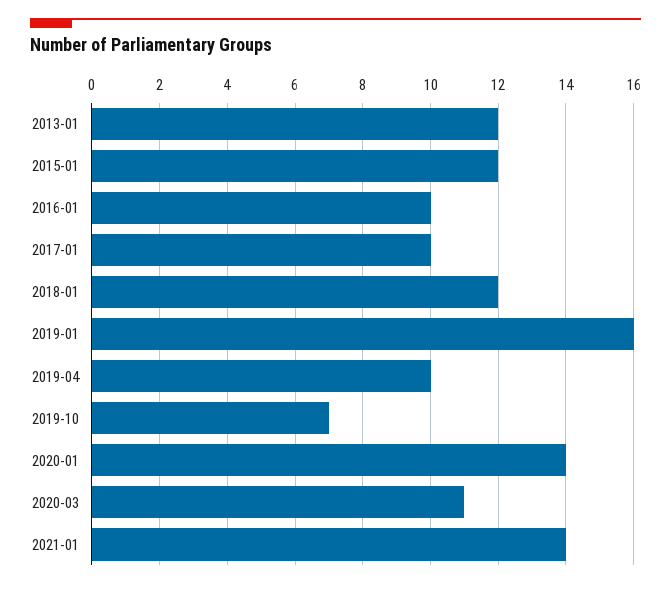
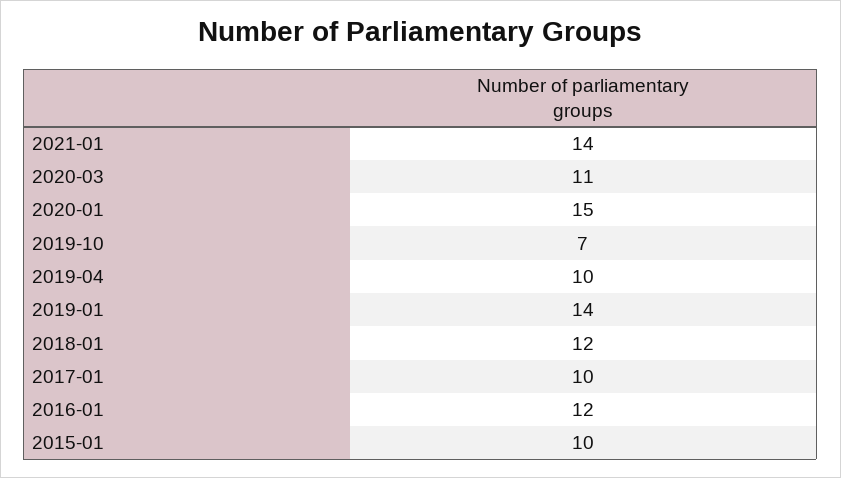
  {
-   "2013-01": 12,
-   "2015-01": 12,
+   "2015-01": 10,
-   "2016-01": 10,
+   "2016-01": 12,
    "2017-01": 10,
    "2018-01": 12,
-   "2019-01": 16,
+   "2019-01": 14,
    "2019-04": 10,
    "2019-10": 7,
-   "2020-01": 14,
+   "2020-01": 15,
    "2020-03": 11,
    "2021-01": 14
  }

